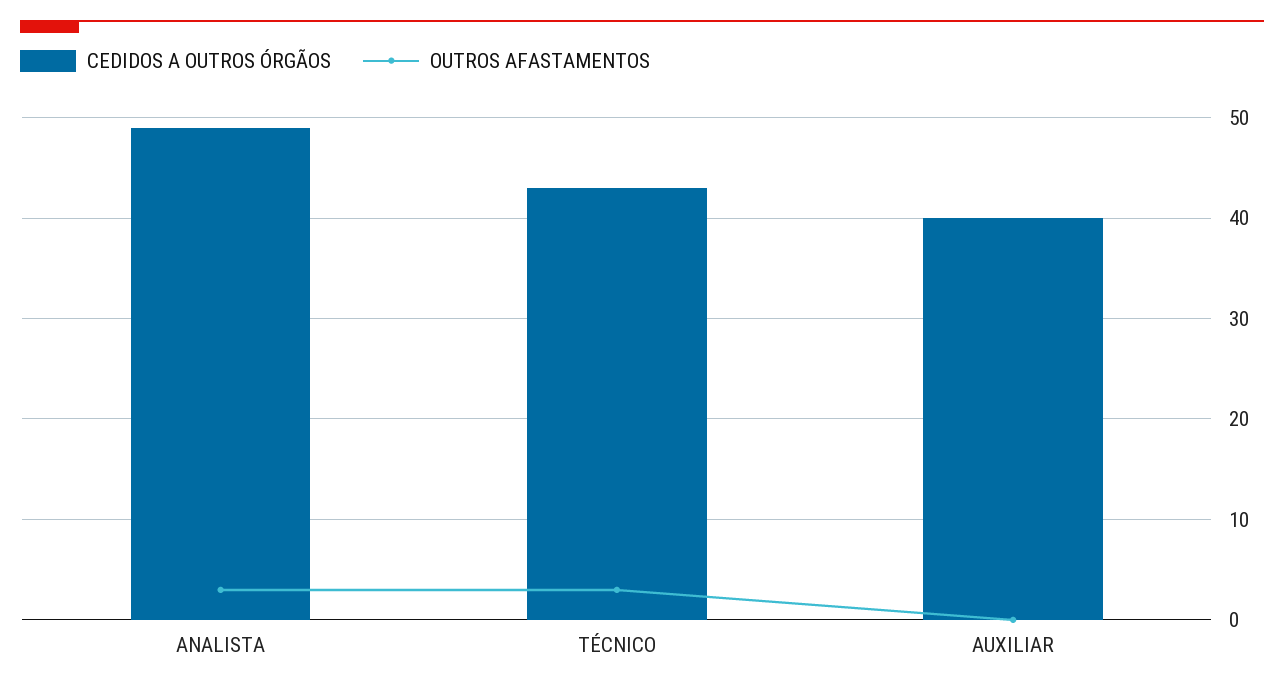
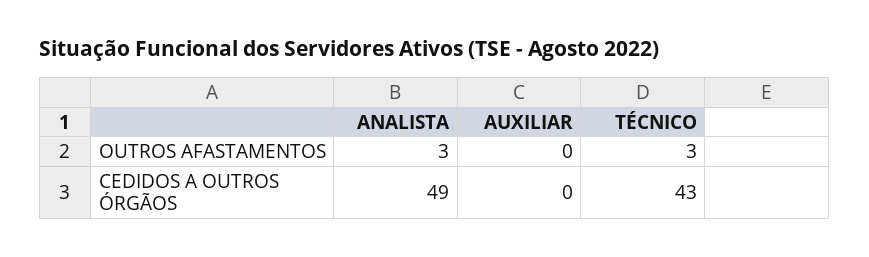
  {
    "CEDIDOS A OUTROS ÓRGÃOS": {
      "ANALISTA": 49,
      "TÉCNICO": 43,
-     "AUXILIAR": 40
+     "AUXILIAR": 0
    },
    "OUTROS AFASTAMENTOS": {
      "ANALISTA": 3,
      "TÉCNICO": 3,
      "AUXILIAR": 0
    }
  }

